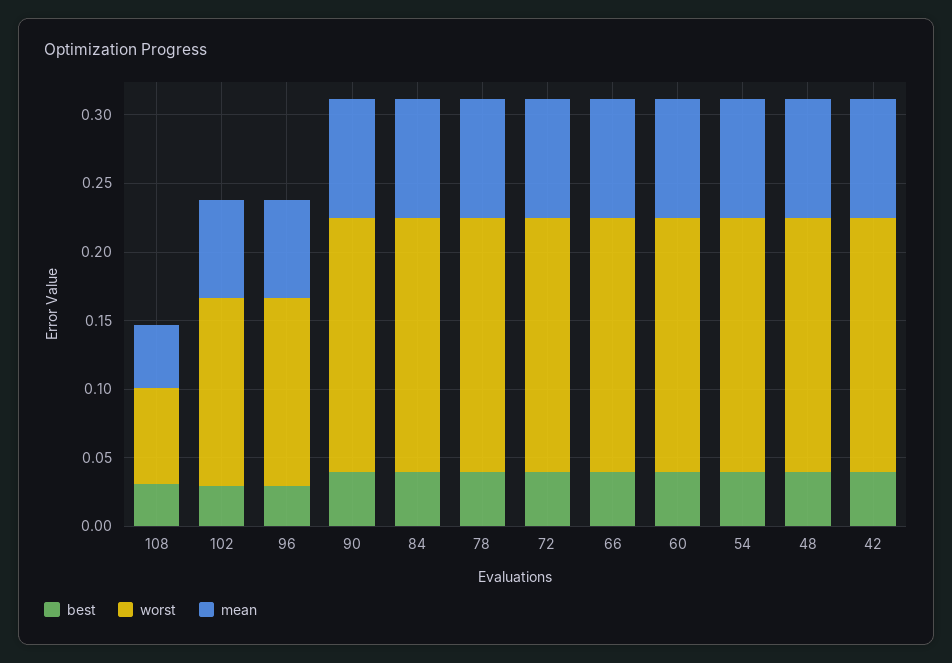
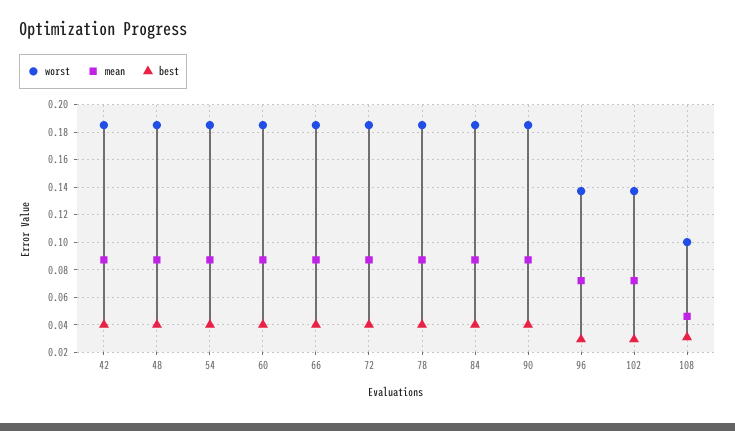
  {
    "best": {
      "108": 0.03,
      "102": 0.03,
      "96": 0.03,
      "90": 0.04,
      "84": 0.04,
      "78": 0.04,
      "72": 0.04,
      "66": 0.04,
      "60": 0.04,
      "54": 0.04,
      "48": 0.04,
      "42": 0.04
    },
    "worst": {
-     "108": 0.07,
+     "108": 0.1,
      "102": 0.135,
      "96": 0.135,
      "90": 0.185,
      "84": 0.185,
      "78": 0.185,
      "72": 0.185,
      "66": 0.185,
      "60": 0.185,
      "54": 0.185,
      "48": 0.185,
      "42": 0.185
    },
    "mean": {
      "108": 0.045,
      "102": 0.07,
      "96": 0.07,
      "90": 0.085,
      "84": 0.085,
      "78": 0.085,
      "72": 0.085,
      "66": 0.085,
      "60": 0.085,
      "54": 0.085,
      "48": 0.085,
      "42": 0.085
    }
  }

